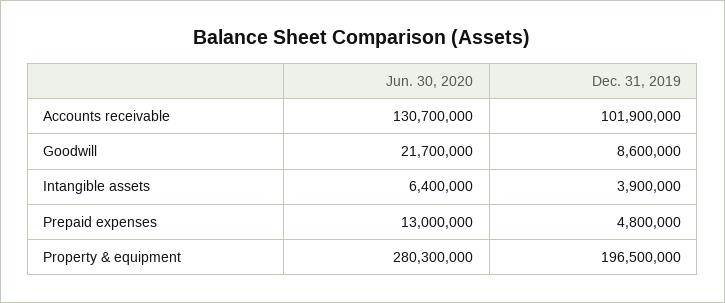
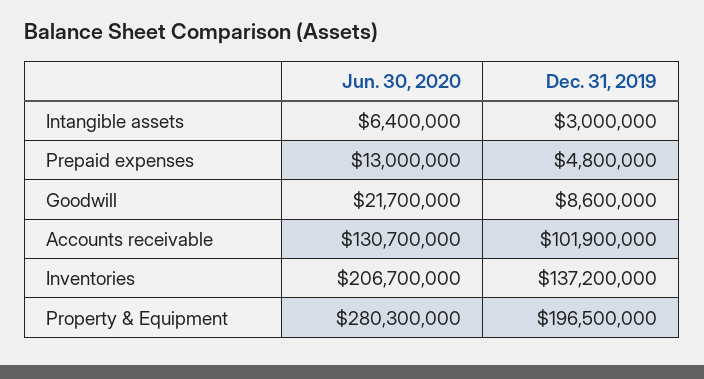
  {
    "Jun. 30, 2020": {
      "Accounts receivable": 130700000,
      "Goodwill": 21700000,
      "Intangible assets": 6400000,
      "Prepaid expenses": 13000000,
-     "Property & equipment": 280300000
+     "Property & equipment": 280300000,
+     "Inventories": 206700000
    },
    "Dec. 31, 2019": {
      "Accounts receivable": 101900000,
      "Goodwill": 8600000,
-     "Intangible assets": 3900000,
+     "Intangible assets": 3000000,
      "Prepaid expenses": 4800000,
-     "Property & equipment": 196500000
+     "Property & equipment": 196500000,
+     "Inventories": 137200000
    }
  }

